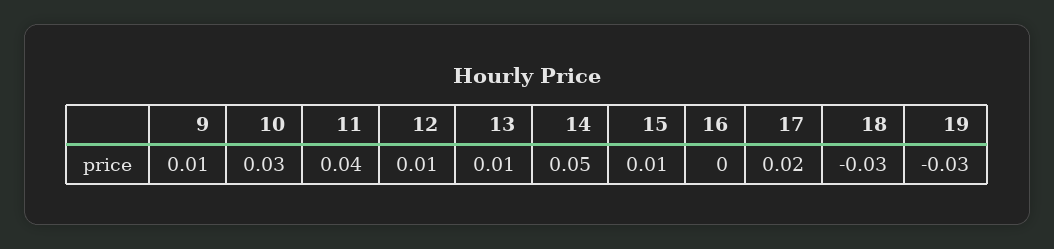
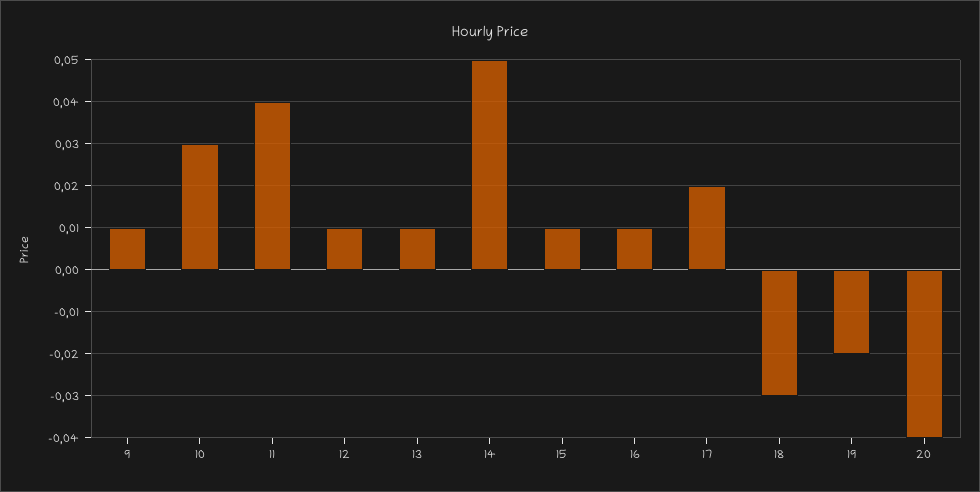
  {
    "9": 0.01,
    "10": 0.03,
    "11": 0.04,
    "12": 0.01,
    "13": 0.01,
    "14": 0.05,
    "15": 0.01,
-   "16": 0,
+   "16": 0.01,
    "17": 0.02,
    "18": -0.03,
-   "19": -0.03
+   "19": -0.02,
+   "20": -0.04
  }

